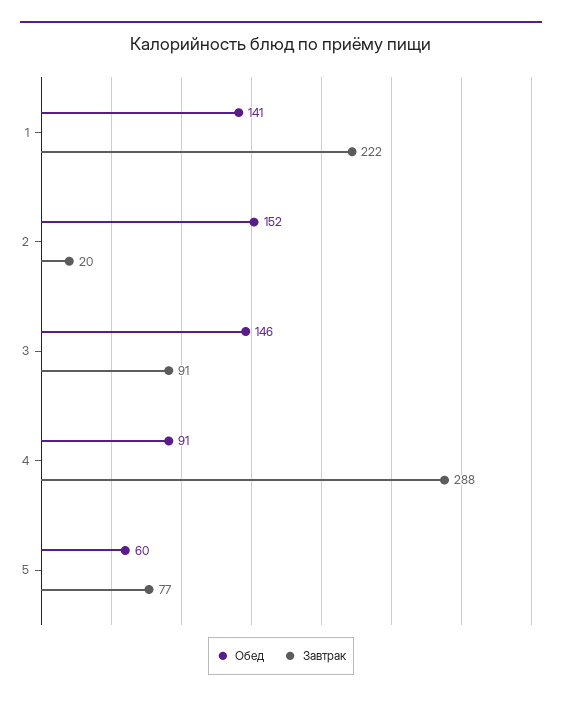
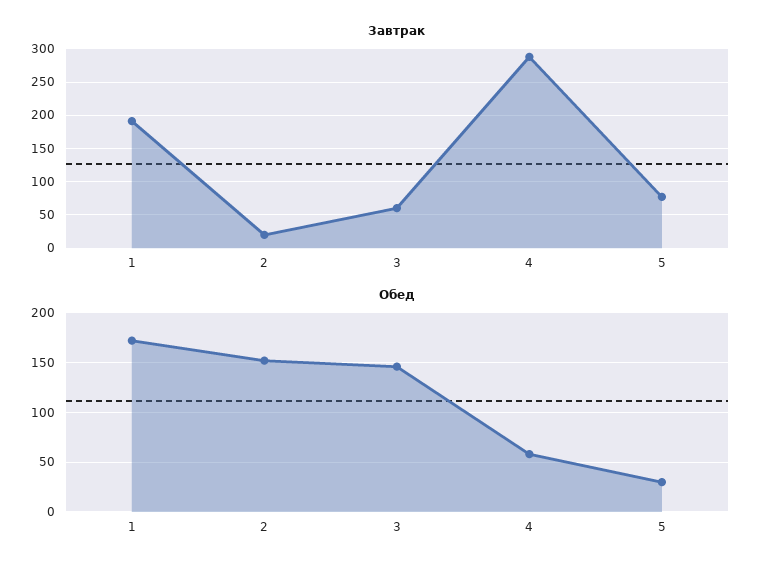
  {
    "Обед": {
-     "1": 141,
+     "1": 170,
      "2": 152,
      "3": 146,
-     "4": 91,
+     "4": 60,
-     "5": 60
+     "5": 30
    },
    "Завтрак": {
-     "1": 222,
+     "1": 190,
      "2": 20,
-     "3": 91,
+     "3": 60,
      "4": 288,
      "5": 77
    }
  }

